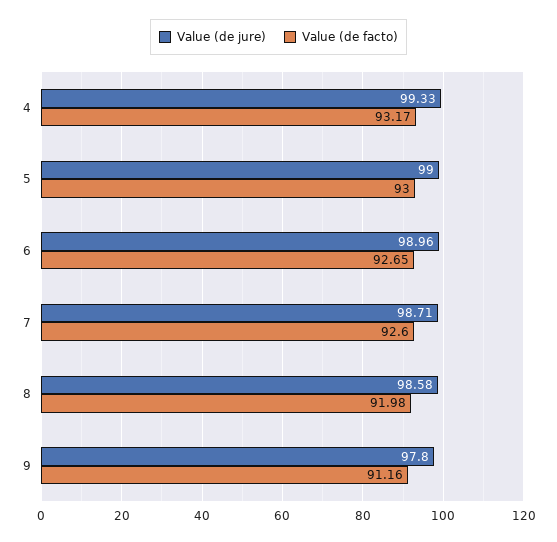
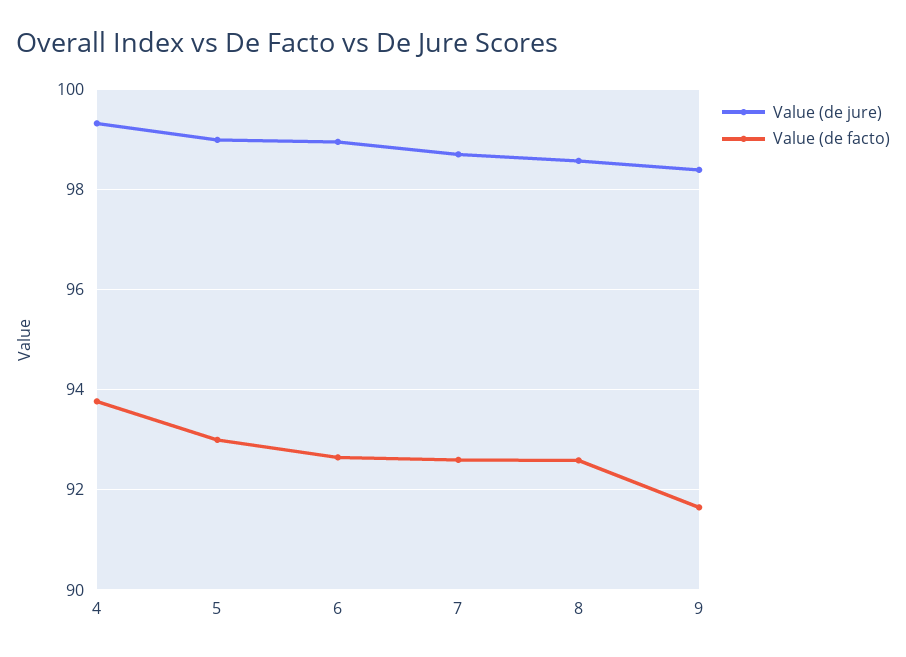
  {
    "Value (de jure)": {
      "4": 99.33,
      "5": 99,
      "6": 98.96,
      "7": 98.71,
      "8": 98.58,
-     "9": 97.8
+     "9": 98.4
    },
    "Value (de facto)": {
-     "4": 93.17,
+     "4": 93.8,
      "5": 93,
      "6": 92.65,
      "7": 92.6,
-     "8": 91.98,
+     "8": 92.6,
-     "9": 91.16
+     "9": 91.6
    }
  }

